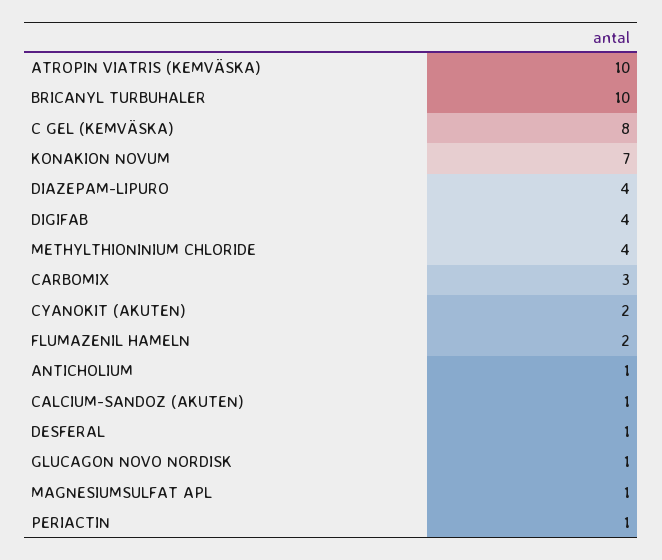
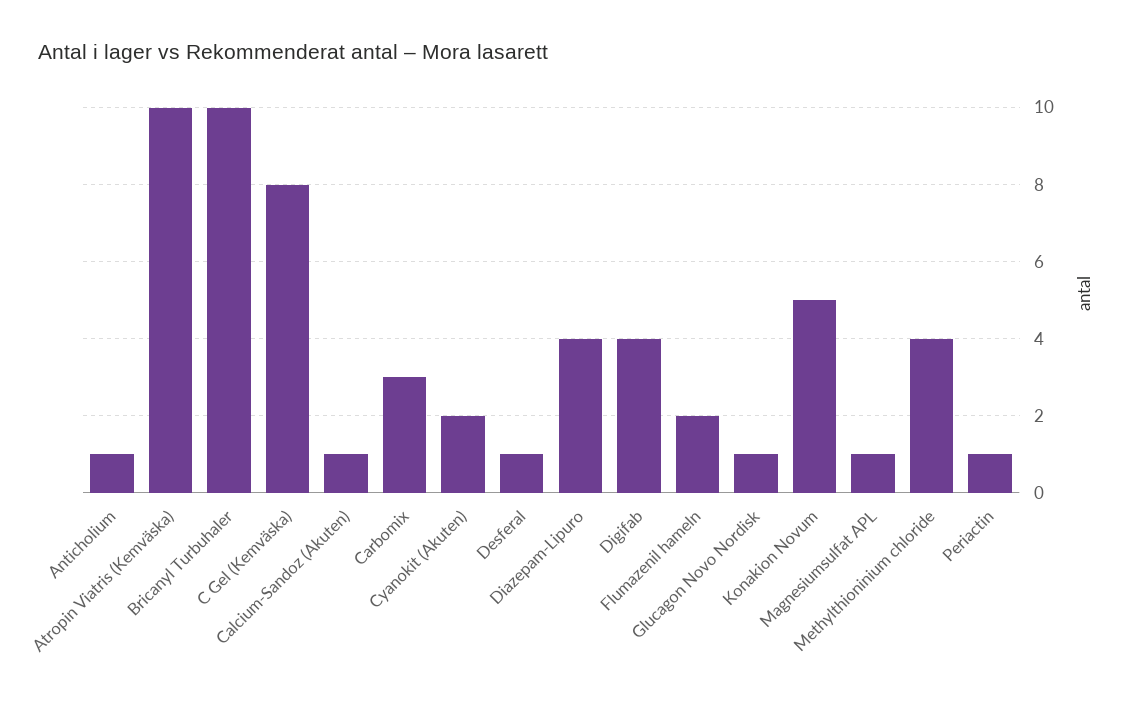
  {
    "ATROPIN VIATRIS (KEMVÄSKA)": 10,
    "BRICANYL TURBUHALER": 10,
    "C GEL (KEMVÄSKA)": 8,
-   "KONAKION NOVUM": 7,
+   "KONAKION NOVUM": 5,
    "DIAZEPAM-LIPURO": 4,
    "DIGIFAB": 4,
    "METHYLTHIONINIUM CHLORIDE": 4,
    "CARBOMIX": 3,
    "CYANOKIT (AKUTEN)": 2,
    "FLUMAZENIL HAMELN": 2,
    "ANTICHOLIUM": 1,
    "CALCIUM-SANDOZ (AKUTEN)": 1,
    "DESFERAL": 1,
    "GLUCAGON NOVO NORDISK": 1,
    "MAGNESIUMSULFAT APL": 1,
    "PERIACTIN": 1
  }

